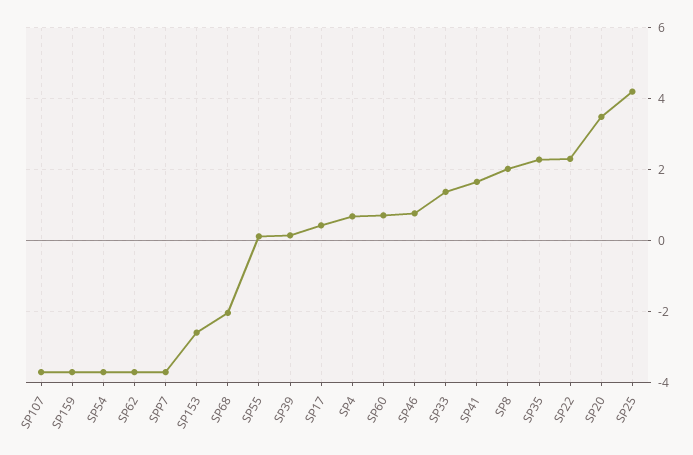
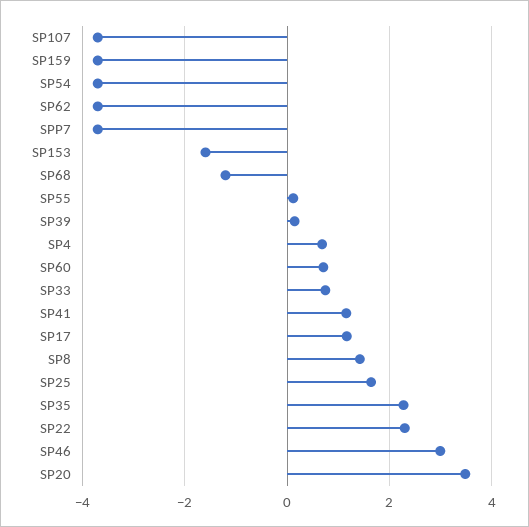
  {
    "SP107": -3.8,
    "SP159": -3.8,
    "SP54": -3.8,
    "SP62": -3.8,
    "SPP7": -3.8,
-   "SP153": -2.6,
+   "SP153": -1.6,
-   "SP68": -2,
+   "SP68": -1.2,
    "SP55": 0.2,
    "SP39": 0.2,
-   "SP17": 0.4,
+   "SP17": 1.2,
    "SP4": 0.6,
    "SP60": 0.8,
-   "SP46": 0.8,
+   "SP46": 3,
-   "SP33": 1.4,
+   "SP33": 0.8,
-   "SP41": 1.6,
+   "SP41": 1.2,
-   "SP8": 2,
+   "SP8": 1.4,
    "SP35": 2.2,
    "SP22": 2.4,
    "SP20": 3.4,
-   "SP25": 4.2
+   "SP25": 1.6
  }

